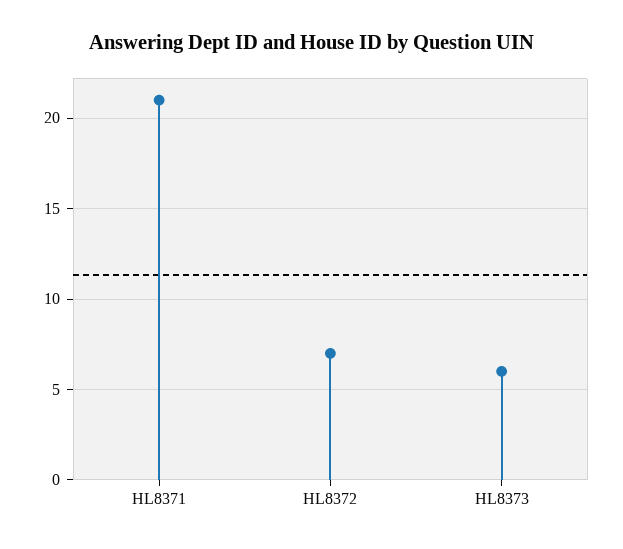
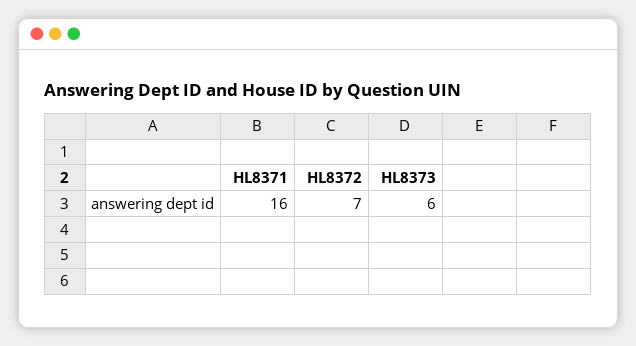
  {
-   "HL8371": 21,
+   "HL8371": 16,
    "HL8372": 7,
    "HL8373": 6
  }

